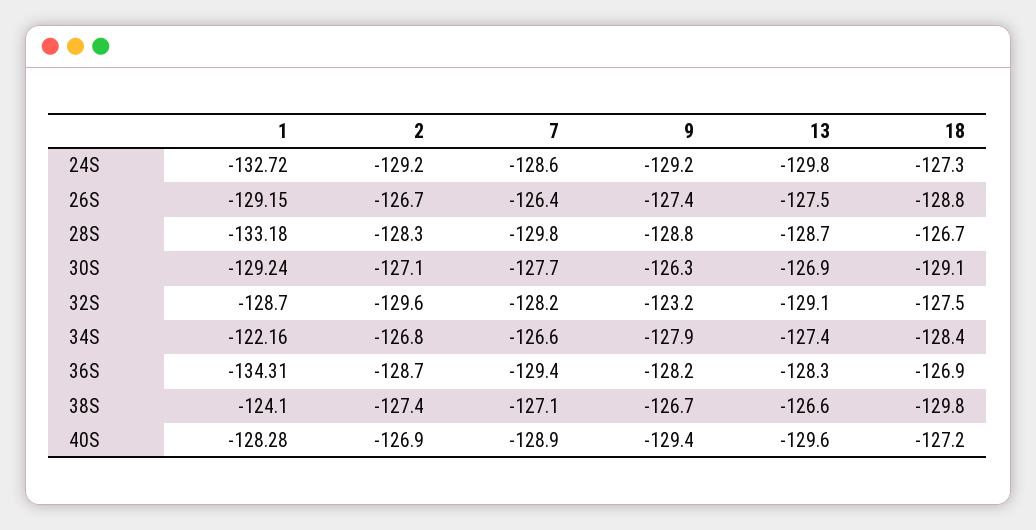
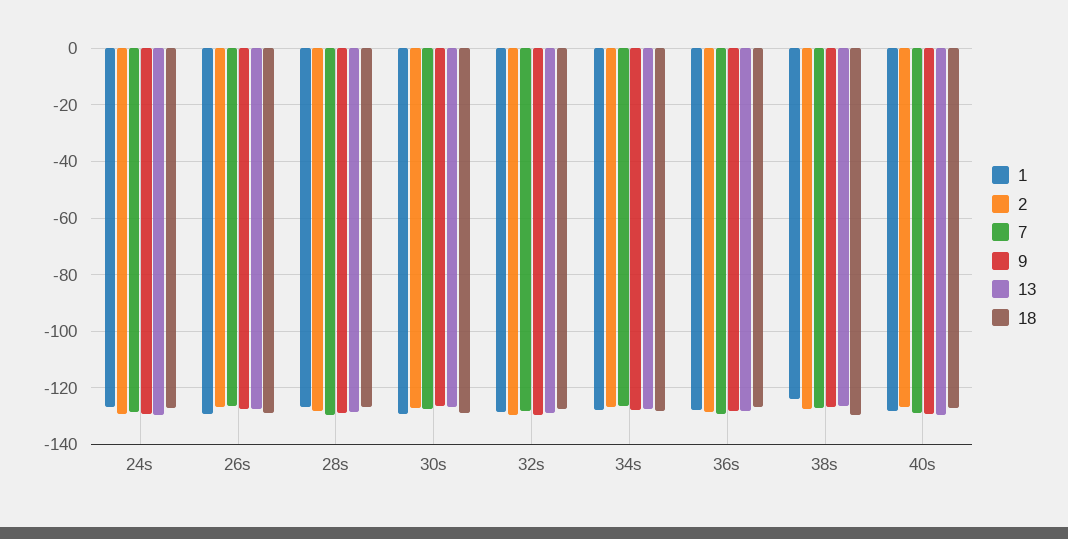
  {
    "1": {
-     "24S": -132.72,
+     "24S": -127.5,
      "26S": -129.15,
-     "28S": -133.18,
+     "28S": -127.5,
      "30S": -129.24,
      "32S": -128.7,
-     "34S": -122.16,
+     "34S": -127.5,
-     "36S": -134.31,
+     "36S": -127.5,
      "38S": -124.1,
      "40S": -128.28
    },
    "2": {
      "24S": -129.2,
      "26S": -126.7,
      "28S": -128.3,
      "30S": -127.1,
      "32S": -129.6,
      "34S": -126.8,
      "36S": -128.7,
      "38S": -127.4,
      "40S": -126.9
    },
    "7": {
      "24S": -128.6,
      "26S": -126.4,
      "28S": -129.8,
      "30S": -127.7,
      "32S": -128.2,
      "34S": -126.6,
      "36S": -129.4,
      "38S": -127.1,
      "40S": -128.9
    },
    "9": {
      "24S": -129.2,
      "26S": -127.4,
      "28S": -128.8,
      "30S": -126.3,
-     "32S": -123.2,
+     "32S": -130,
      "34S": -127.9,
      "36S": -128.2,
      "38S": -126.7,
      "40S": -129.4
    },
    "13": {
      "24S": -129.8,
      "26S": -127.5,
      "28S": -128.7,
      "30S": -126.9,
      "32S": -129.1,
      "34S": -127.4,
      "36S": -128.3,
      "38S": -126.6,
      "40S": -129.6
    },
    "18": {
      "24S": -127.3,
      "26S": -128.8,
      "28S": -126.7,
      "30S": -129.1,
      "32S": -127.5,
      "34S": -128.4,
      "36S": -126.9,
      "38S": -129.8,
      "40S": -127.2
    }
  }

